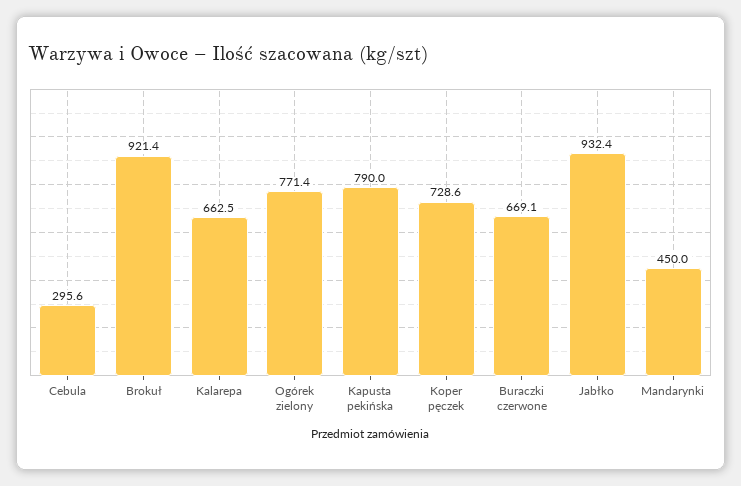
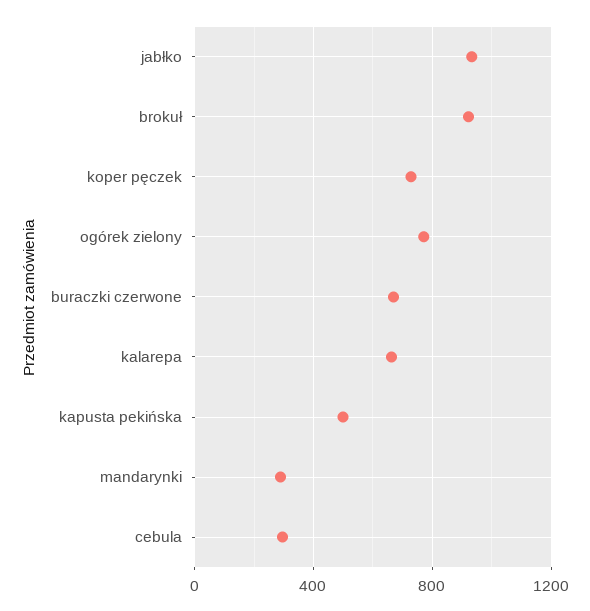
  {
    "Cebula": 295.6,
    "Brokuł": 921.4,
    "Kalarepa": 662.5,
    "Ogórek zielony": 771.4,
-   "Kapusta pekińska": 790,
+   "Kapusta pekińska": 500,
    "Koper pęczek": 728.6,
    "Buraczki czerwone": 669.1,
    "Jabłko": 932.4,
-   "Mandarynki": 450
+   "Mandarynki": 300
  }

